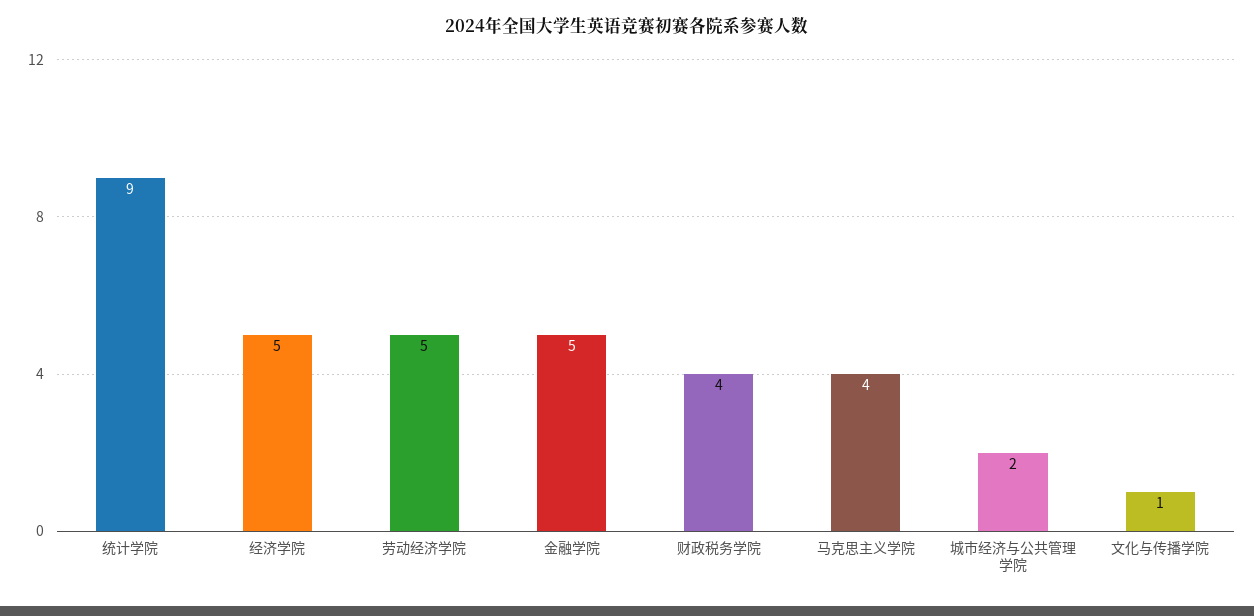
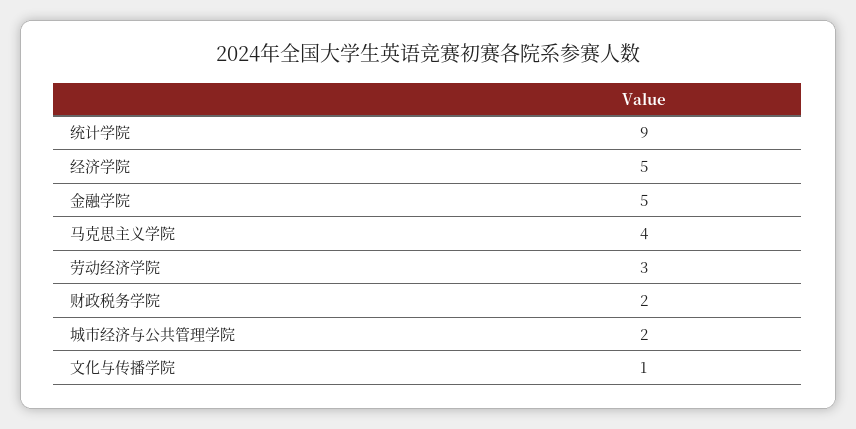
  {
    "统计学院": 9,
    "经济学院": 5,
-   "劳动经济学院": 5,
+   "劳动经济学院": 3,
    "金融学院": 5,
-   "财政税务学院": 4,
+   "财政税务学院": 2,
    "马克思主义学院": 4,
    "城市经济与公共管理学院": 2,
    "文化与传播学院": 1
  }

